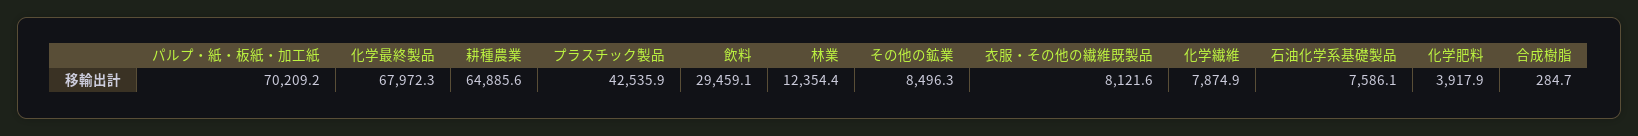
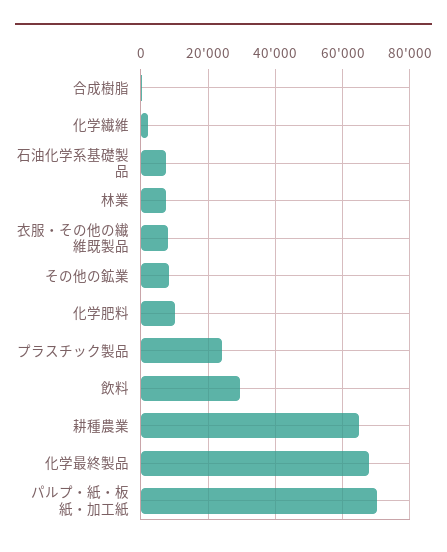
  {
    "パルプ・紙・板紙・加工紙": 70209.2,
    "化学最終製品": 67972.3,
    "耕種農業": 64885.6,
-   "プラスチック製品": 42535.9,
+   "プラスチック製品": 24000,
    "飲料": 29459.1,
-   "林業": 12354.4,
+   "林業": 8000,
    "その他の鉱業": 8496.3,
    "衣服・その他の繊維既製品": 8121.6,
-   "化学繊維": 7874.9,
+   "化学繊維": 2000,
    "石油化学系基礎製品": 7586.1,
-   "化学肥料": 3917.9,
+   "化学肥料": 10000,
    "合成樹脂": 284.7
  }

